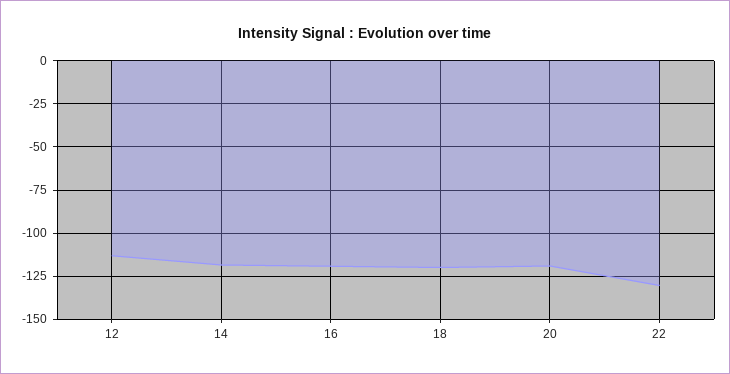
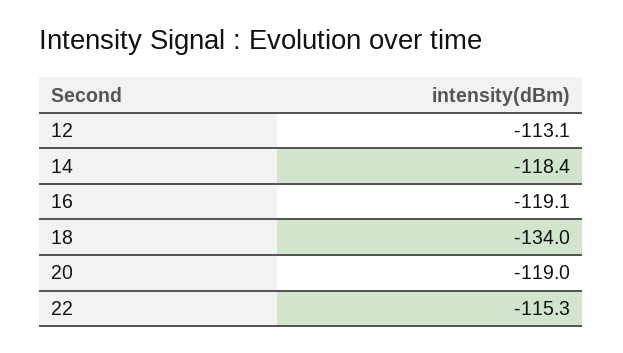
  {
    "12": -113.1,
    "14": -118.4,
    "16": -119.1,
-   "18": -120,
+   "18": -134,
    "20": -119,
-   "22": -130
+   "22": -115.3
  }

